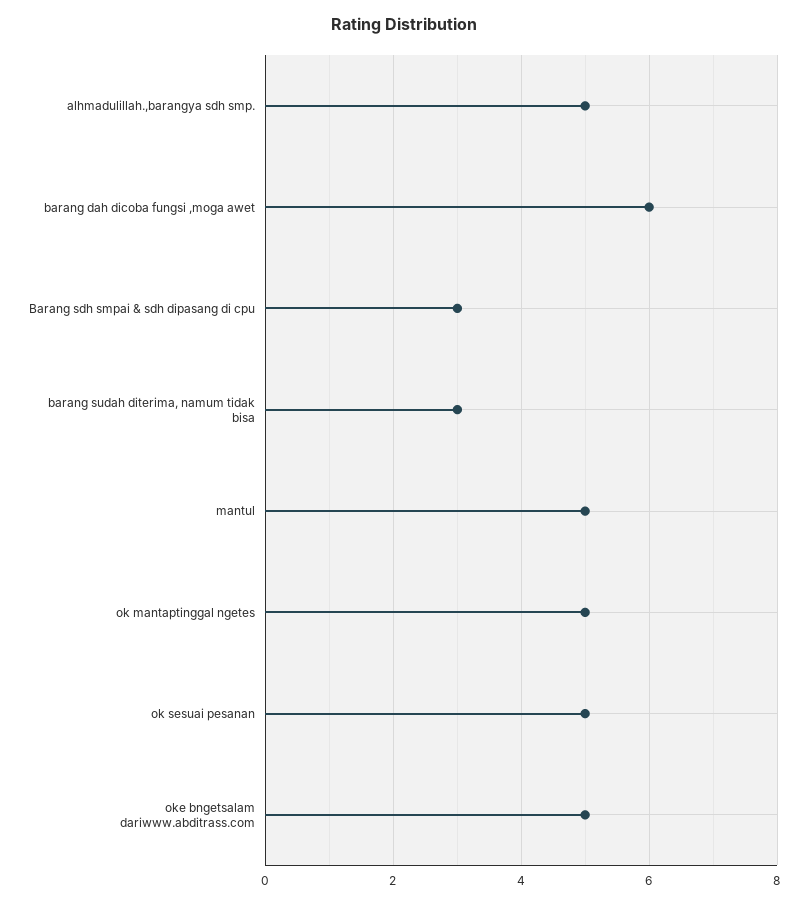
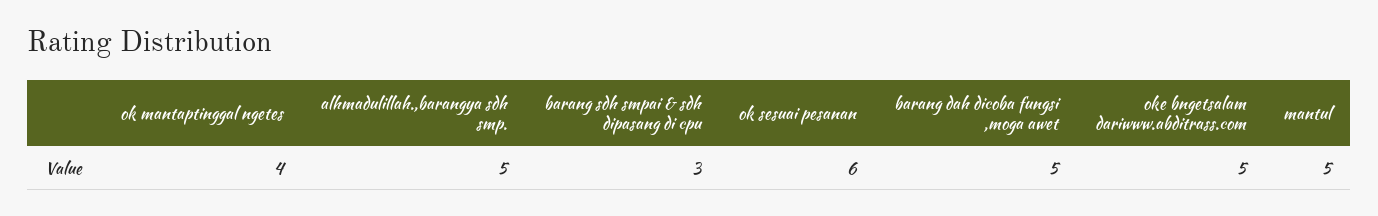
  {
    "alhmadulillah.,barangya sdh smp.": 5,
-   "barang dah dicoba fungsi ,moga awet": 6,
+   "barang dah dicoba fungsi ,moga awet": 5,
    "Barang sdh smpai & sdh dipasang di cpu": 3,
-   "barang sudah diterima, namum tidak bisa": 3,
    "mantul": 5,
-   "ok mantaptinggal ngetes": 5,
+   "ok mantaptinggal ngetes": 4,
-   "ok sesuai pesanan": 5,
+   "ok sesuai pesanan": 6,
    "oke bngetsalam dariwww.abditrass.com": 5
  }

